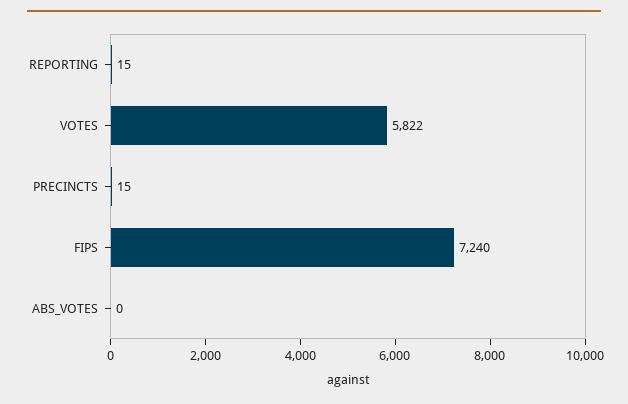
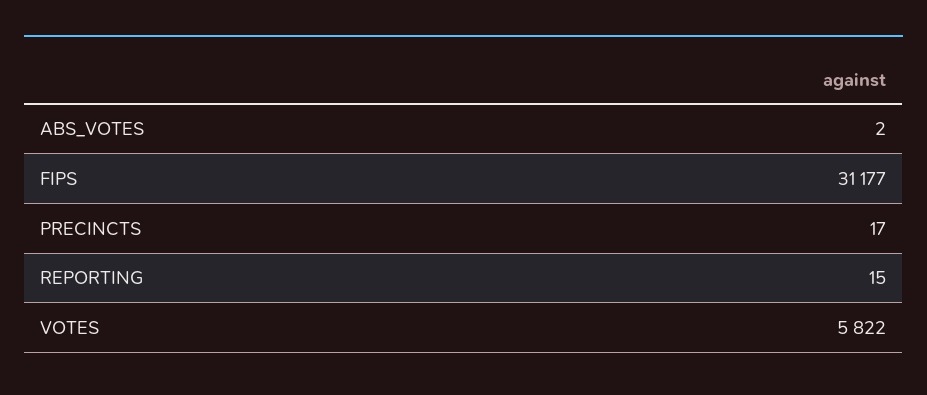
  {
    "REPORTING": 15,
    "VOTES": 5822,
-   "PRECINCTS": 15,
+   "PRECINCTS": 17,
-   "FIPS": 7240,
+   "FIPS": 31177,
-   "ABS_VOTES": 0
+   "ABS_VOTES": 2
  }

